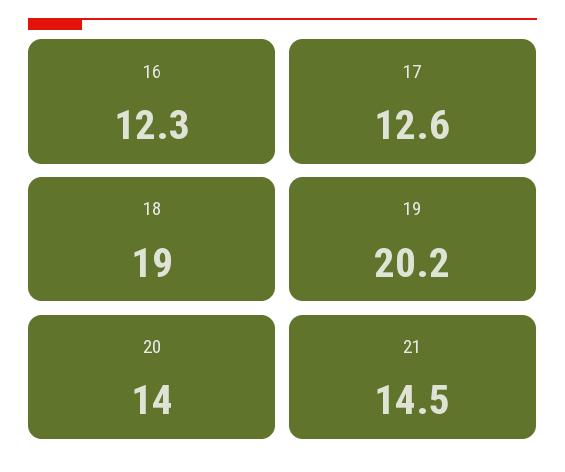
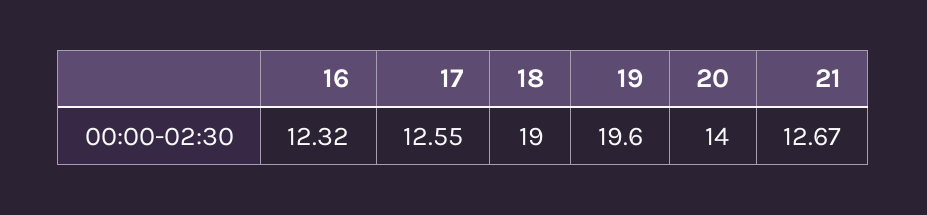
  {
    "16": 12.32,
    "17": 12.55,
    "18": 19,
-   "19": 20.2,
+   "19": 19.6,
    "20": 14,
-   "21": 14.5
+   "21": 12.67
  }

